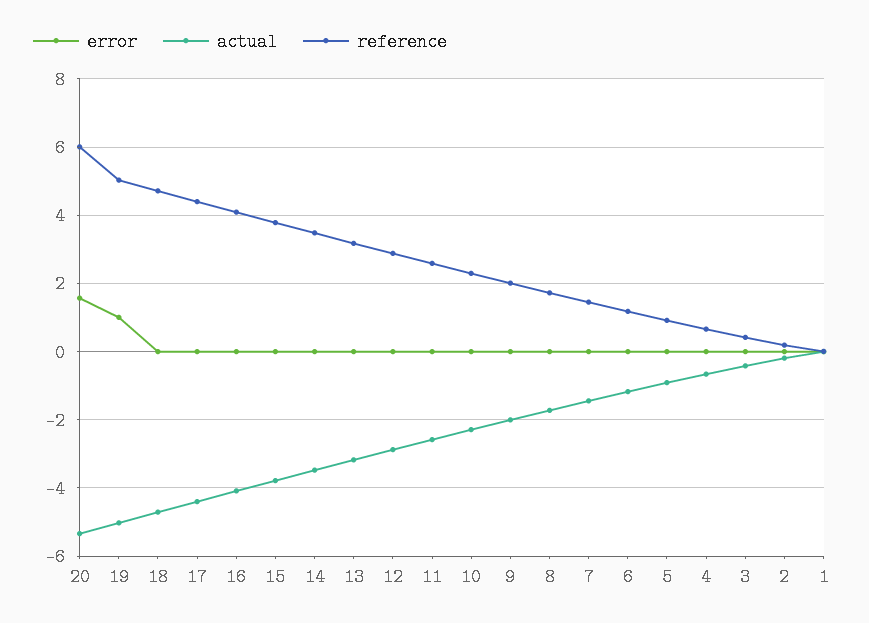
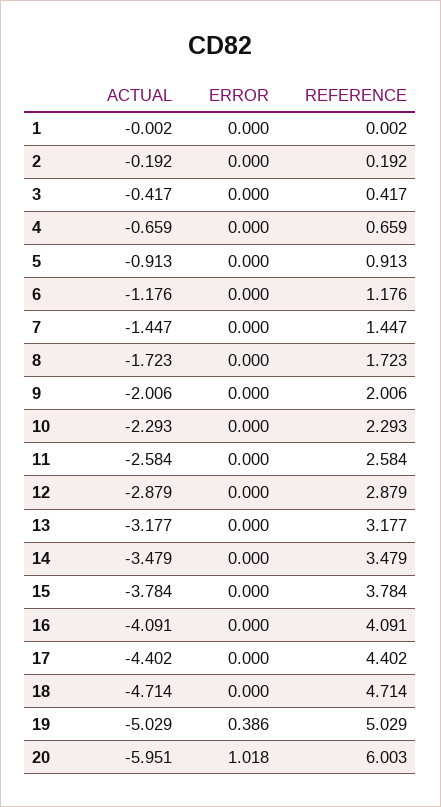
  {
    "error": {
-     "20": 1.6,
+     "20": 1.018,
-     "19": 1,
+     "19": 0.386,
      "18": 0,
      "17": 0,
      "16": 0,
      "15": 0,
      "14": 0,
      "13": 0,
      "12": 0,
      "11": 0,
      "10": 0,
      "9": 0,
      "8": 0,
      "7": 0,
      "6": 0,
      "5": 0,
      "4": 0,
      "3": 0,
      "2": 0,
      "1": 0
    },
    "actual": {
-     "20": -5.4,
+     "20": -5.951,
      "19": -5.029,
      "18": -4.714,
      "17": -4.402,
      "16": -4.091,
      "15": -3.784,
      "14": -3.479,
      "13": -3.177,
      "12": -2.879,
      "11": -2.584,
      "10": -2.293,
      "9": -2.006,
      "8": -1.723,
      "7": -1.447,
      "6": -1.176,
      "5": -0.913,
      "4": -0.659,
      "3": -0.417,
      "2": -0.192,
      "1": -0.002
    },
    "reference": {
      "20": 6.003,
      "19": 5.029,
      "18": 4.714,
      "17": 4.402,
      "16": 4.091,
      "15": 3.784,
      "14": 3.479,
      "13": 3.177,
      "12": 2.879,
      "11": 2.584,
      "10": 2.293,
      "9": 2.006,
      "8": 1.723,
      "7": 1.447,
      "6": 1.176,
      "5": 0.913,
      "4": 0.659,
      "3": 0.417,
      "2": 0.192,
      "1": 0.002
    }
  }

